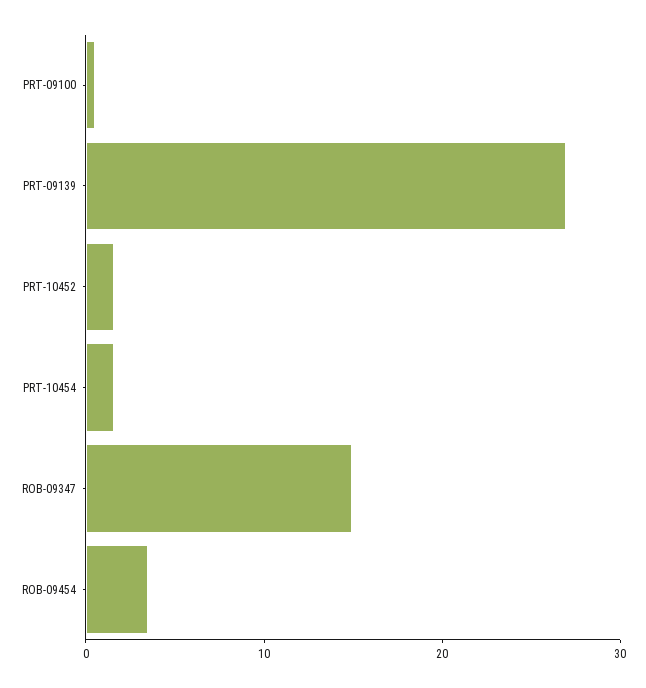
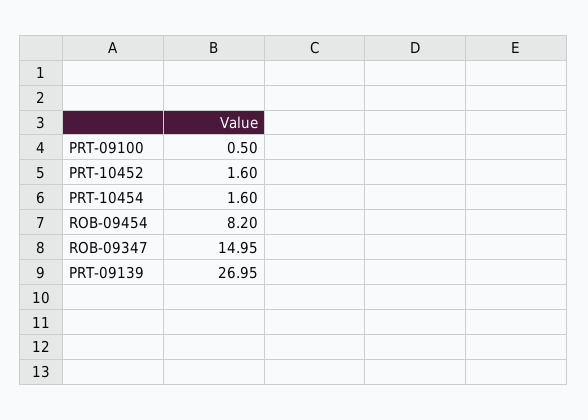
  {
    "PRT-09100": 0.5,
    "PRT-09139": 26.95,
    "PRT-10452": 1.6,
    "PRT-10454": 1.6,
    "ROB-09347": 14.95,
-   "ROB-09454": 4
+   "ROB-09454": 8.2
  }

